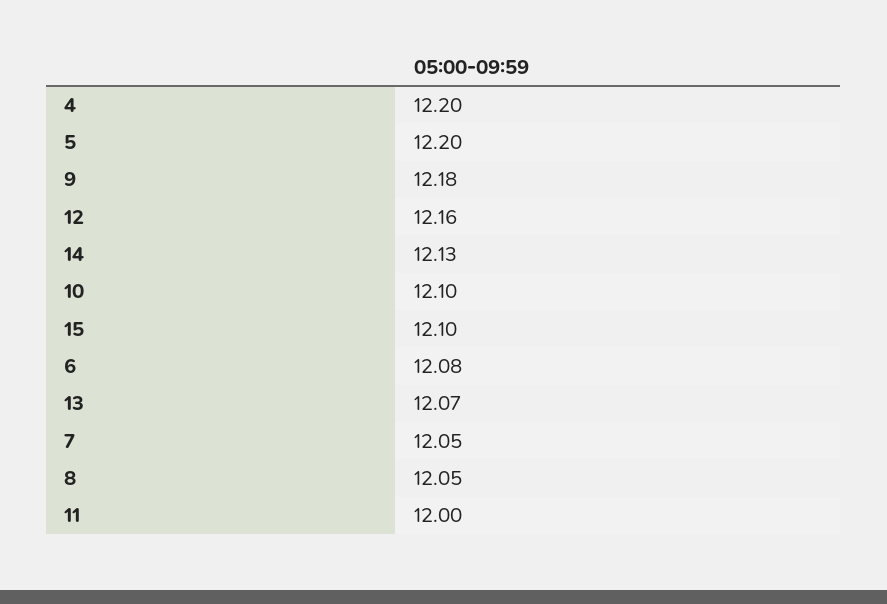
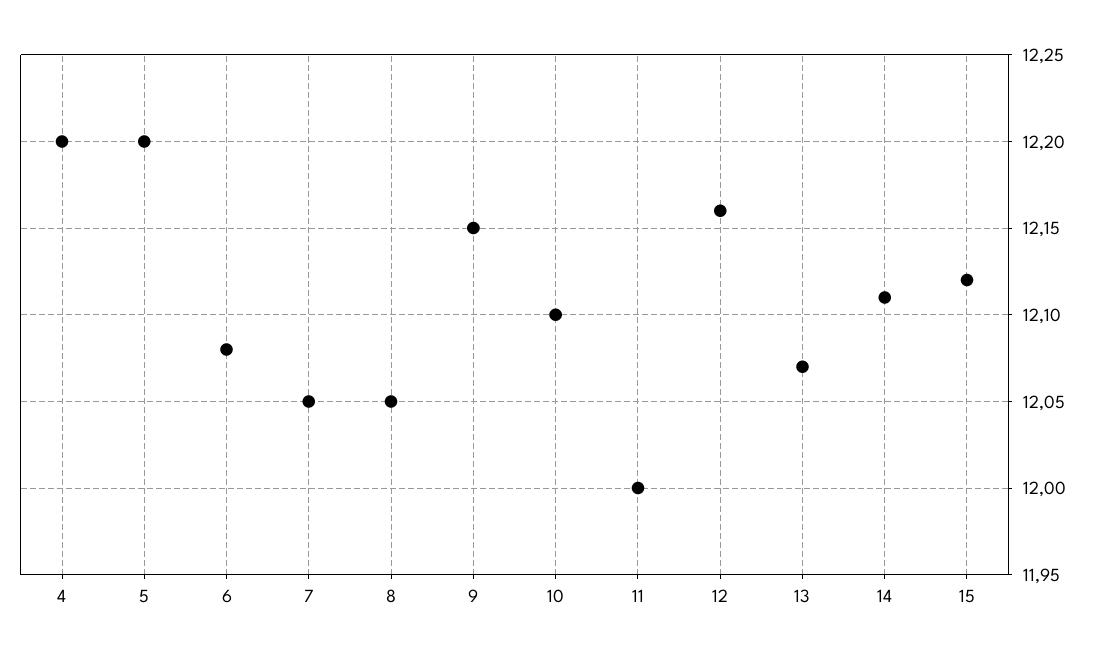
  {
    "4": 12.2,
    "5": 12.2,
-   "9": 12.18,
+   "9": 12.15,
    "12": 12.16,
-   "14": 12.13,
+   "14": 12.11,
    "10": 12.1,
-   "15": 12.1,
+   "15": 12.12,
    "6": 12.08,
    "13": 12.07,
    "7": 12.05,
    "8": 12.05,
    "11": 12
  }

